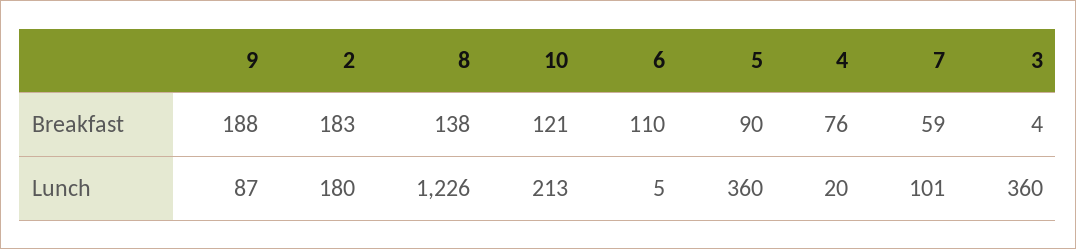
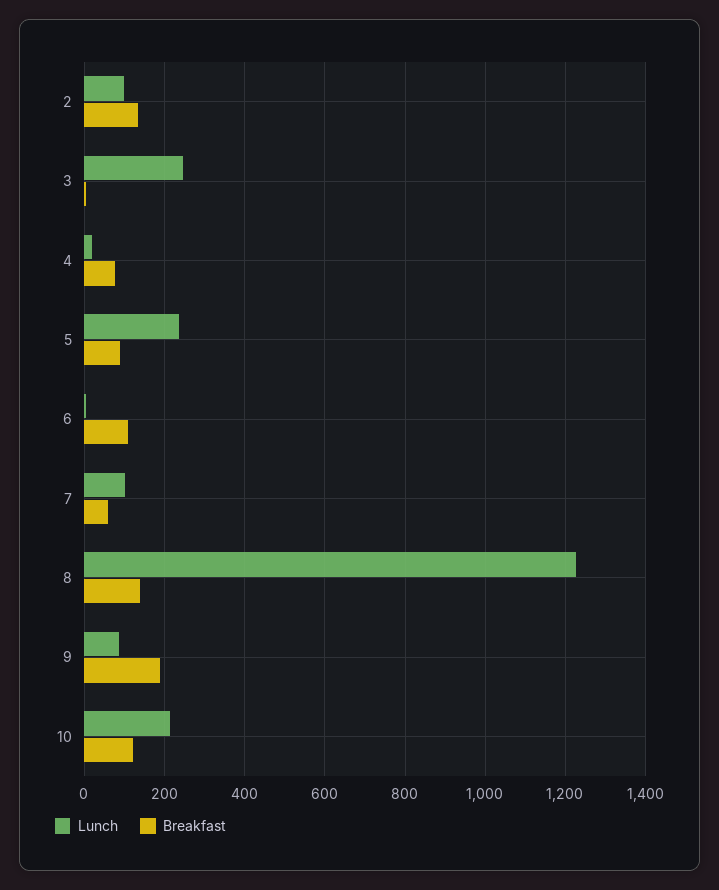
  {
    "Breakfast": {
      "9": 188,
-     "2": 183,
+     "2": 140,
      "8": 138,
      "10": 121,
      "6": 110,
      "5": 90,
      "4": 76,
      "7": 59,
      "3": 4
    },
    "Lunch": {
      "9": 87,
-     "2": 180,
+     "2": 100,
      "8": 1226,
      "10": 213,
      "6": 5,
-     "5": 360,
+     "5": 240,
      "4": 20,
      "7": 101,
-     "3": 360
+     "3": 240
    }
  }

